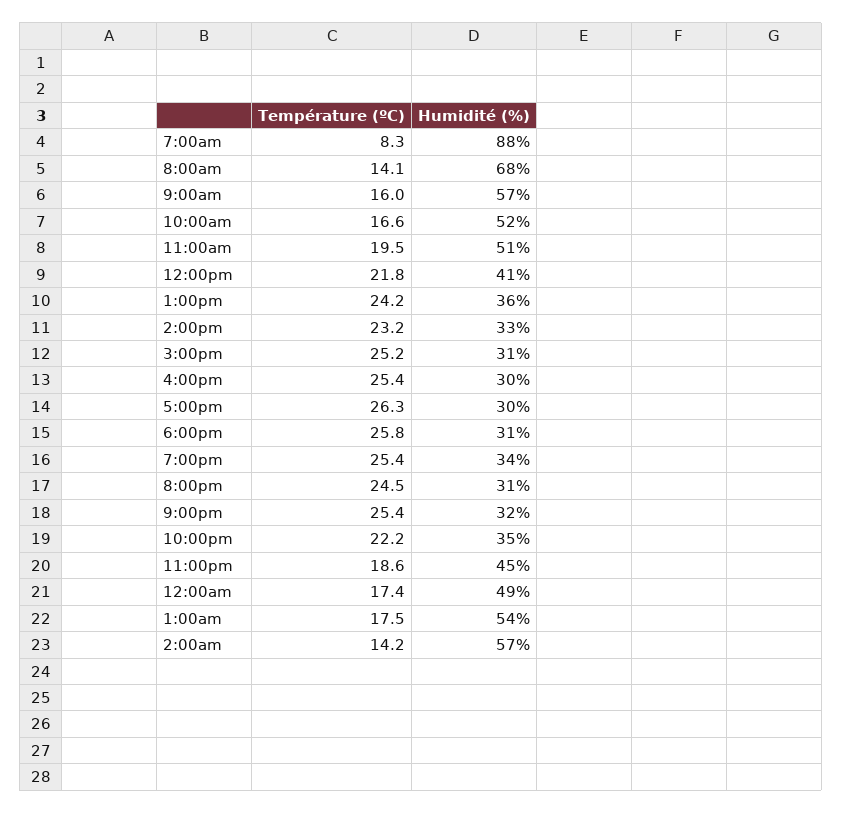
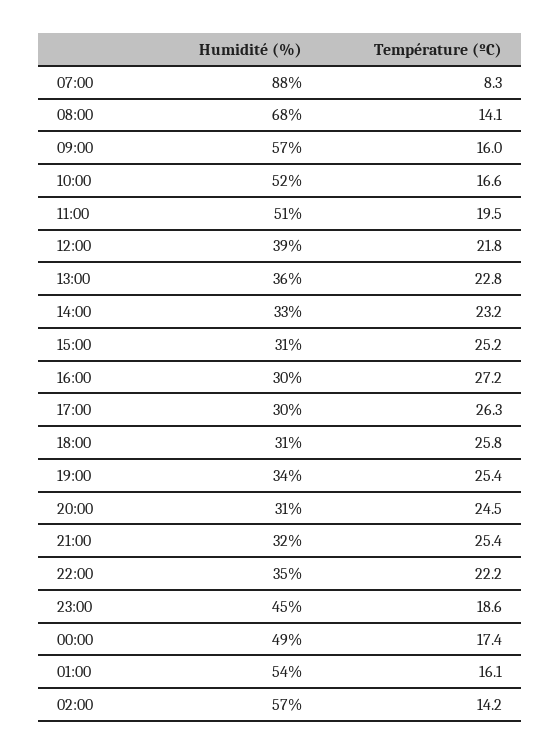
  {
    "Température (ºC)": {
      "7:00am": 8.3,
      "8:00am": 14.1,
      "9:00am": 16,
      "10:00am": 16.6,
      "11:00am": 19.5,
      "12:00pm": 21.8,
-     "1:00pm": 24.2,
+     "1:00pm": 22.8,
      "2:00pm": 23.2,
      "3:00pm": 25.2,
-     "4:00pm": 25.4,
+     "4:00pm": 27.2,
      "5:00pm": 26.3,
      "6:00pm": 25.8,
      "7:00pm": 25.4,
      "8:00pm": 24.5,
      "9:00pm": 25.4,
      "10:00pm": 22.2,
      "11:00pm": 18.6,
      "12:00am": 17.4,
-     "1:00am": 17.5,
+     "1:00am": 16.1,
      "2:00am": 14.2
    },
    "Humidité (%)": {
      "7:00am": 88,
      "8:00am": 68,
      "9:00am": 57,
      "10:00am": 52,
      "11:00am": 51,
-     "12:00pm": 41,
+     "12:00pm": 39,
      "1:00pm": 36,
      "2:00pm": 33,
      "3:00pm": 31,
      "4:00pm": 30,
      "5:00pm": 30,
      "6:00pm": 31,
      "7:00pm": 34,
      "8:00pm": 31,
      "9:00pm": 32,
      "10:00pm": 35,
      "11:00pm": 45,
      "12:00am": 49,
      "1:00am": 54,
      "2:00am": 57
    }
  }

